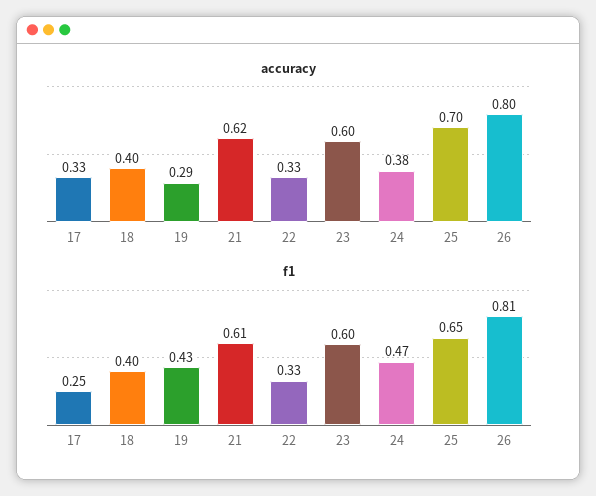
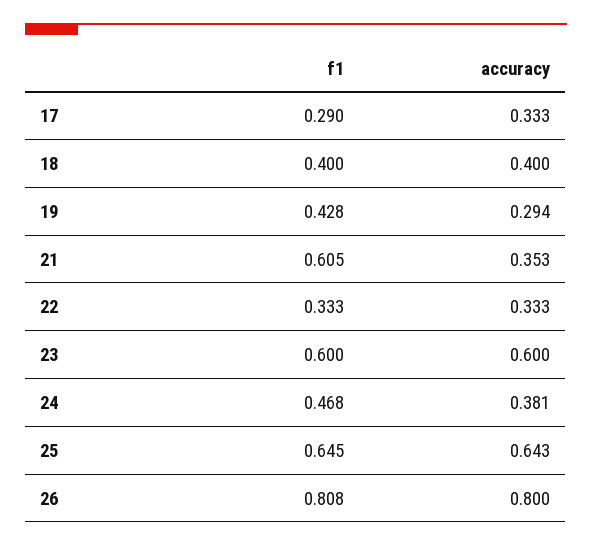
  {
    "accuracy": {
      "17": 0.333,
      "18": 0.4,
      "19": 0.294,
-     "21": 0.62,
+     "21": 0.353,
      "22": 0.333,
      "23": 0.6,
      "24": 0.381,
-     "25": 0.7,
+     "25": 0.643,
      "26": 0.8
    },
    "f1": {
-     "17": 0.25,
+     "17": 0.29,
      "18": 0.4,
      "19": 0.428,
      "21": 0.605,
      "22": 0.333,
      "23": 0.6,
      "24": 0.468,
      "25": 0.645,
      "26": 0.808
    }
  }

